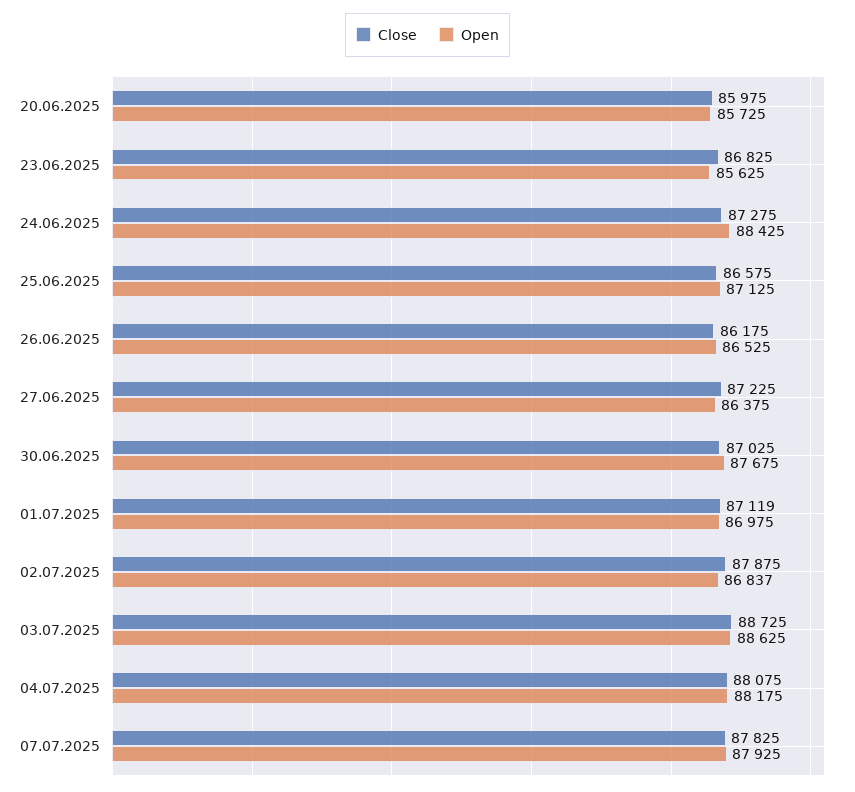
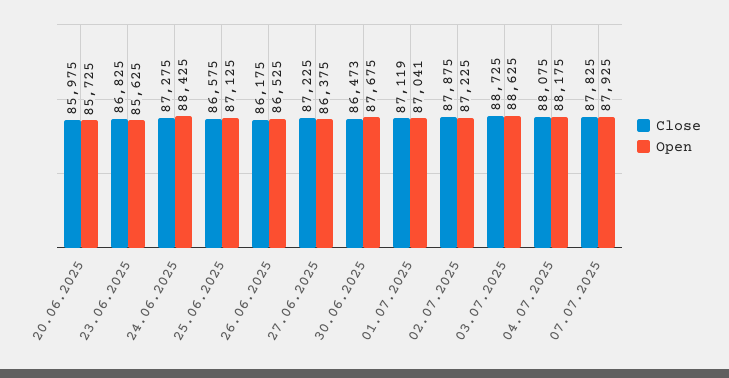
  {
    "Close": {
      "20.06.2025": 85975,
      "23.06.2025": 86825,
      "24.06.2025": 87275,
      "25.06.2025": 86575,
      "26.06.2025": 86175,
      "27.06.2025": 87225,
-     "30.06.2025": 87025,
+     "30.06.2025": 86473,
      "01.07.2025": 87119,
      "02.07.2025": 87875,
      "03.07.2025": 88725,
      "04.07.2025": 88075,
      "07.07.2025": 87825
    },
    "Open": {
      "20.06.2025": 85725,
      "23.06.2025": 85625,
      "24.06.2025": 88425,
      "25.06.2025": 87125,
      "26.06.2025": 86525,
      "27.06.2025": 86375,
      "30.06.2025": 87675,
-     "01.07.2025": 86975,
+     "01.07.2025": 87041,
-     "02.07.2025": 86837,
+     "02.07.2025": 87225,
      "03.07.2025": 88625,
      "04.07.2025": 88175,
      "07.07.2025": 87925
    }
  }

